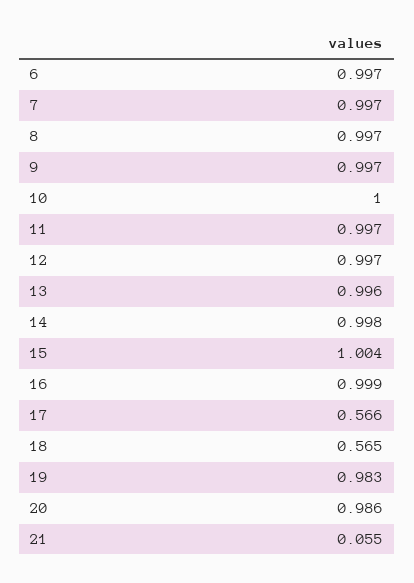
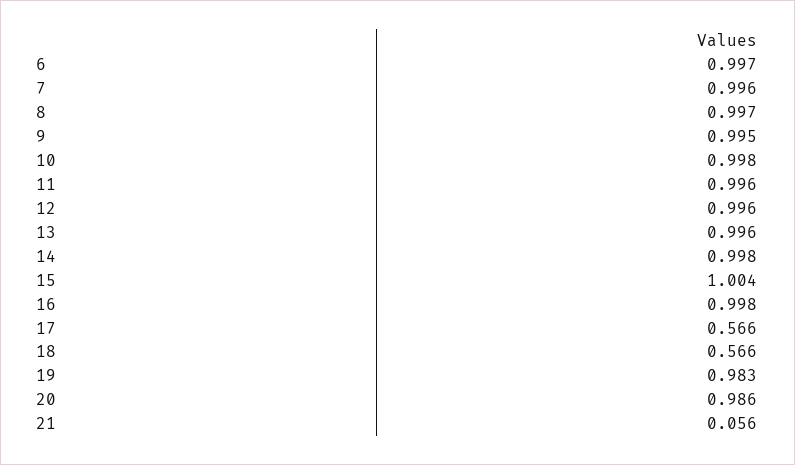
  {
    "6": 0.997,
-   "7": 0.997,
+   "7": 0.996,
    "8": 0.997,
-   "9": 0.997,
+   "9": 0.995,
-   "10": 1,
+   "10": 0.998,
-   "11": 0.997,
+   "11": 0.996,
-   "12": 0.997,
+   "12": 0.996,
    "13": 0.996,
    "14": 0.998,
    "15": 1.004,
-   "16": 0.999,
+   "16": 0.998,
    "17": 0.566,
-   "18": 0.565,
+   "18": 0.566,
    "19": 0.983,
    "20": 0.986,
-   "21": 0.055
+   "21": 0.056
  }

